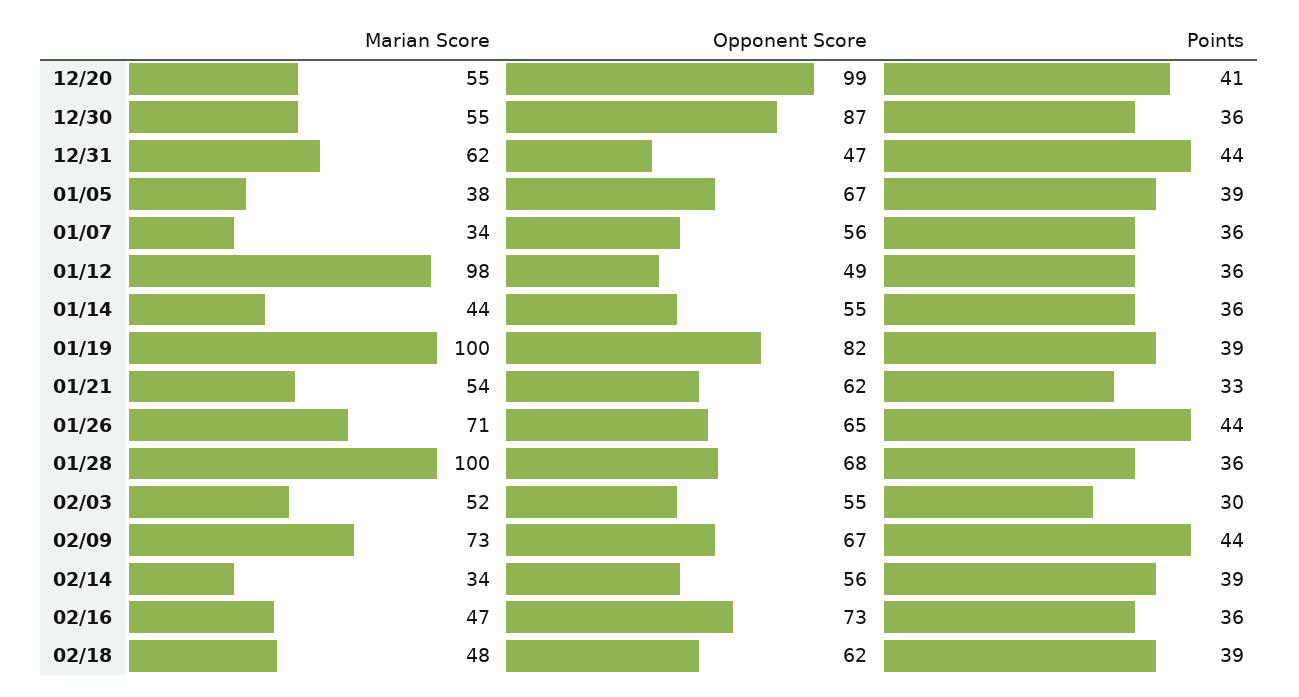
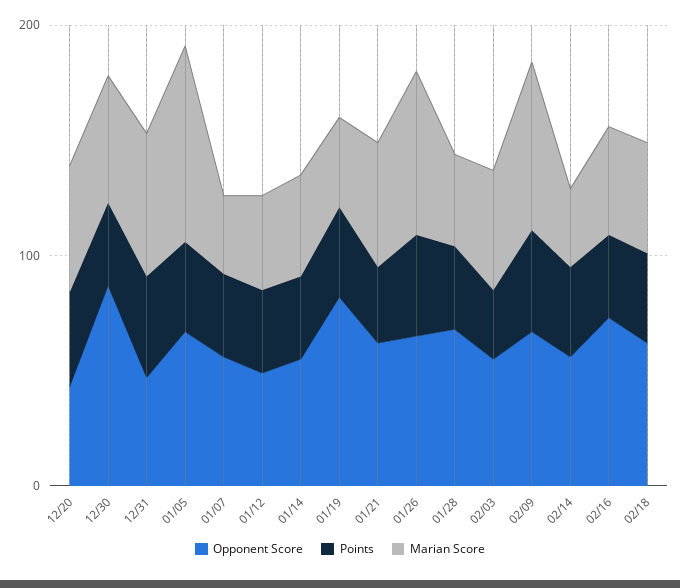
  {
    "Marian Score": {
      "12/20": 55,
      "12/30": 55,
      "12/31": 62,
-     "01/05": 38,
+     "01/05": 80,
      "01/07": 34,
-     "01/12": 98,
+     "01/12": 40,
      "01/14": 44,
-     "01/19": 100,
+     "01/19": 40,
      "01/21": 54,
      "01/26": 71,
-     "01/28": 100,
+     "01/28": 40,
      "02/03": 52,
      "02/09": 73,
      "02/14": 34,
      "02/16": 47,
      "02/18": 48
    },
    "Opponent Score": {
-     "12/20": 99,
+     "12/20": 40,
      "12/30": 87,
      "12/31": 47,
      "01/05": 67,
      "01/07": 56,
      "01/12": 49,
      "01/14": 55,
      "01/19": 82,
      "01/21": 62,
      "01/26": 65,
      "01/28": 68,
      "02/03": 55,
      "02/09": 67,
      "02/14": 56,
      "02/16": 73,
      "02/18": 62
    },
    "Points": {
      "12/20": 41,
      "12/30": 36,
      "12/31": 44,
      "01/05": 39,
      "01/07": 36,
      "01/12": 36,
      "01/14": 36,
      "01/19": 39,
      "01/21": 33,
      "01/26": 44,
      "01/28": 36,
      "02/03": 30,
      "02/09": 44,
      "02/14": 39,
      "02/16": 36,
      "02/18": 39
    }
  }

